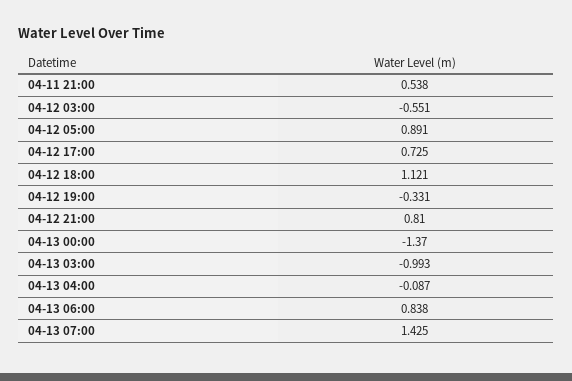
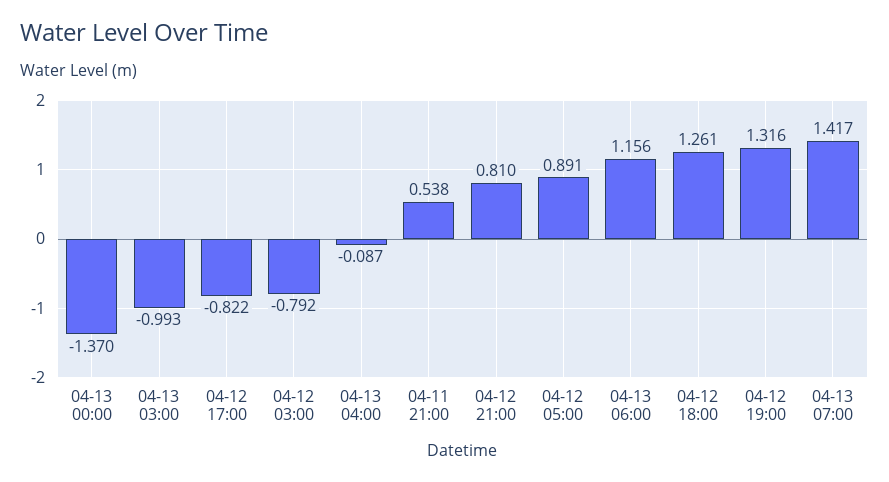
  {
    "04-11 21:00": 0.538,
-   "04-12 03:00": -0.551,
+   "04-12 03:00": -0.792,
    "04-12 05:00": 0.891,
-   "04-12 17:00": 0.725,
+   "04-12 17:00": -0.822,
-   "04-12 18:00": 1.121,
+   "04-12 18:00": 1.261,
-   "04-12 19:00": -0.331,
+   "04-12 19:00": 1.316,
    "04-12 21:00": 0.81,
    "04-13 00:00": -1.37,
    "04-13 03:00": -0.993,
    "04-13 04:00": -0.087,
-   "04-13 06:00": 0.838,
+   "04-13 06:00": 1.156,
-   "04-13 07:00": 1.425
+   "04-13 07:00": 1.417
  }

